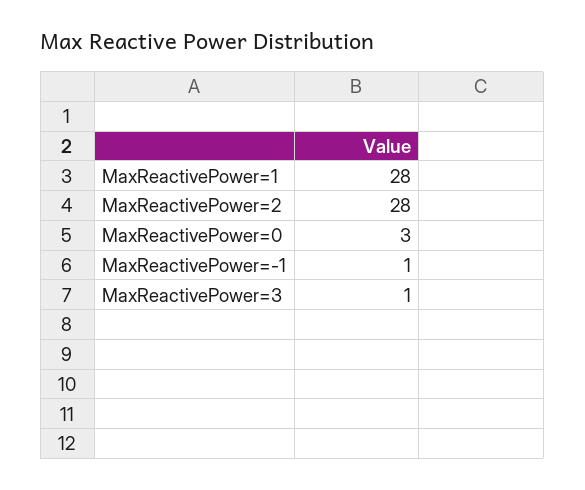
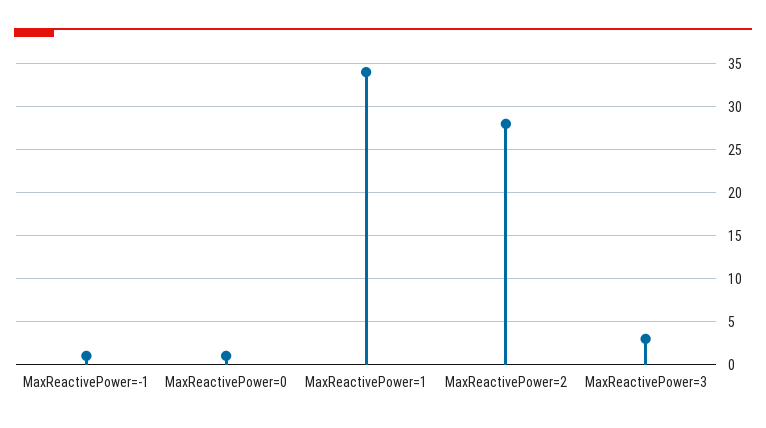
  {
-   "MaxReactivePower=1": 28,
+   "MaxReactivePower=1": 34,
    "MaxReactivePower=2": 28,
-   "MaxReactivePower=0": 3,
+   "MaxReactivePower=0": 1,
    "MaxReactivePower=-1": 1,
-   "MaxReactivePower=3": 1
+   "MaxReactivePower=3": 3
  }

